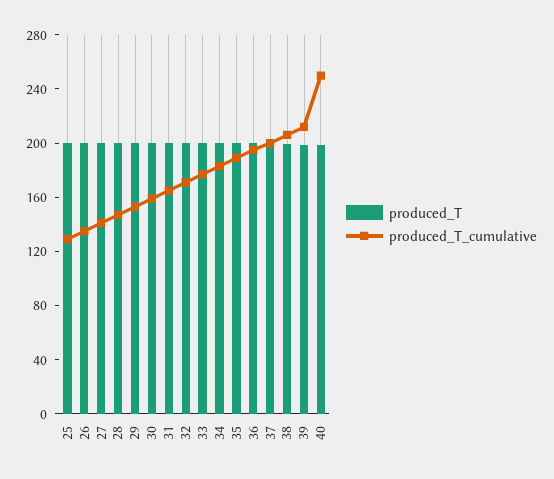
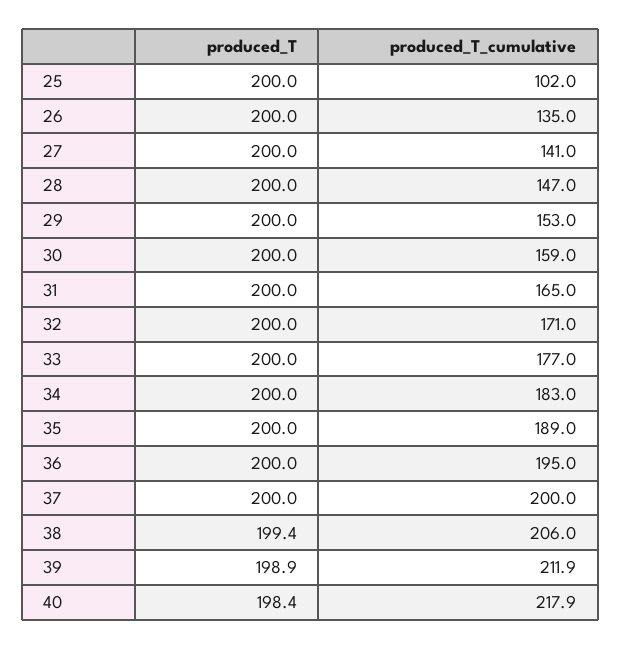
  {
    "produced_T": {
      "25": 200,
      "26": 200,
      "27": 200,
      "28": 200,
      "29": 200,
      "30": 200,
      "31": 200,
      "32": 200,
      "33": 200,
      "34": 200,
      "35": 200,
      "36": 200,
      "37": 200,
      "38": 199.4,
      "39": 198.9,
      "40": 198.4
    },
    "produced_T_cumulative": {
-     "25": 130,
+     "25": 102,
      "26": 135,
      "27": 141,
      "28": 147,
      "29": 153,
      "30": 159,
      "31": 165,
      "32": 171,
      "33": 177,
      "34": 183,
      "35": 189,
      "36": 195,
      "37": 200,
      "38": 206,
      "39": 211.9,
-     "40": 250
+     "40": 217.9
    }
  }

